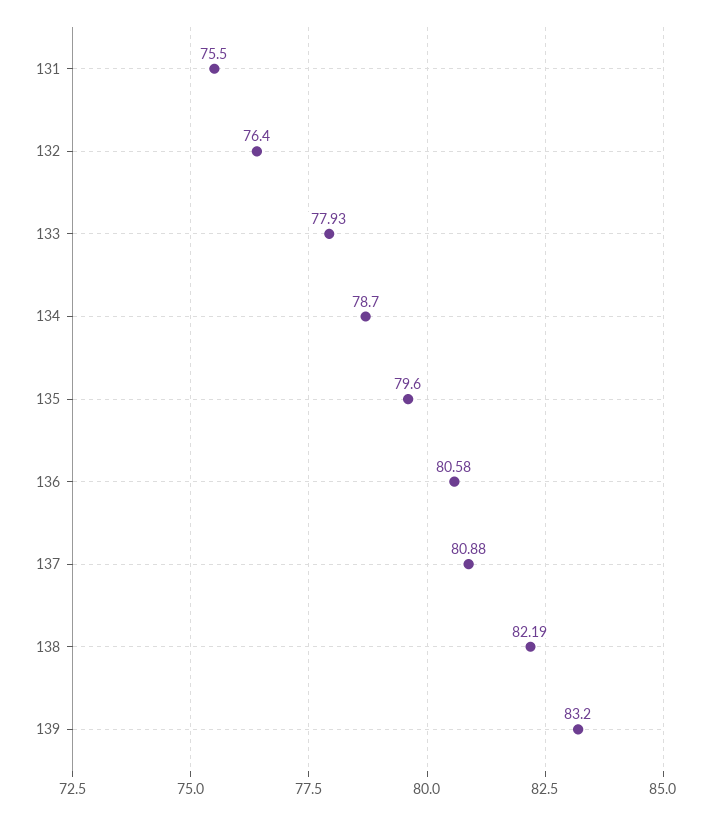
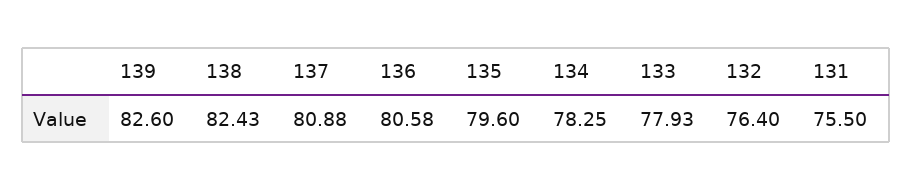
  {
    "131": 75.5,
    "132": 76.4,
    "133": 77.93,
-   "134": 78.7,
+   "134": 78.25,
    "135": 79.6,
    "136": 80.58,
    "137": 80.88,
-   "138": 82.19,
+   "138": 82.43,
-   "139": 83.2
+   "139": 82.6
  }

